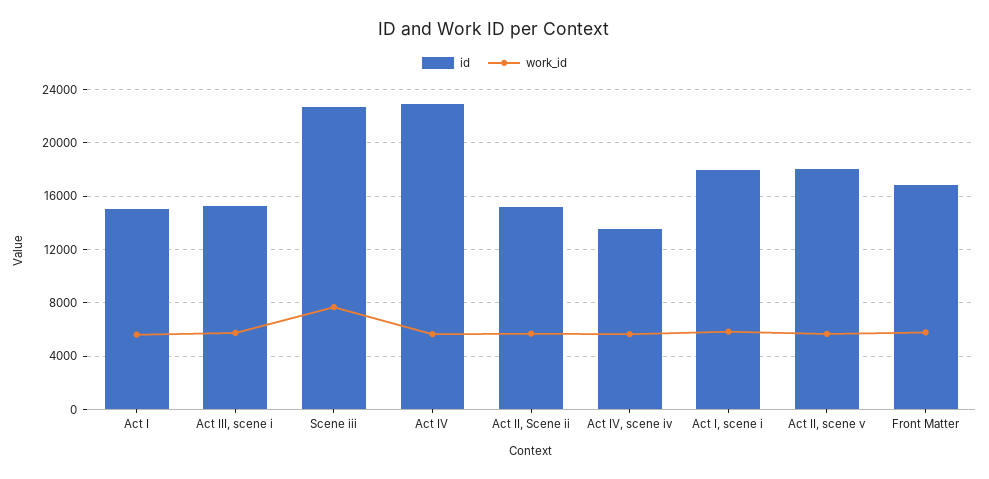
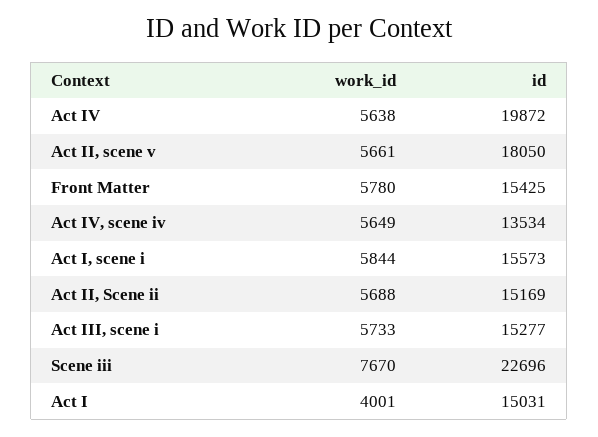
  {
    "id": {
      "Act I": 15031,
      "Act III, scene i": 15277,
      "Scene iii": 22696,
-     "Act IV": 23000,
+     "Act IV": 19872,
      "Act II, Scene ii": 15169,
      "Act IV, scene iv": 13534,
-     "Act I, scene i": 18000,
+     "Act I, scene i": 15573,
      "Act II, scene v": 18050,
-     "Front Matter": 17000
+     "Front Matter": 15425
    },
    "work_id": {
-     "Act I": 5500,
+     "Act I": 4001,
      "Act III, scene i": 5733,
      "Scene iii": 7670,
      "Act IV": 5638,
      "Act II, Scene ii": 5688,
      "Act IV, scene iv": 5649,
      "Act I, scene i": 5844,
      "Act II, scene v": 5661,
      "Front Matter": 5780
    }
  }

